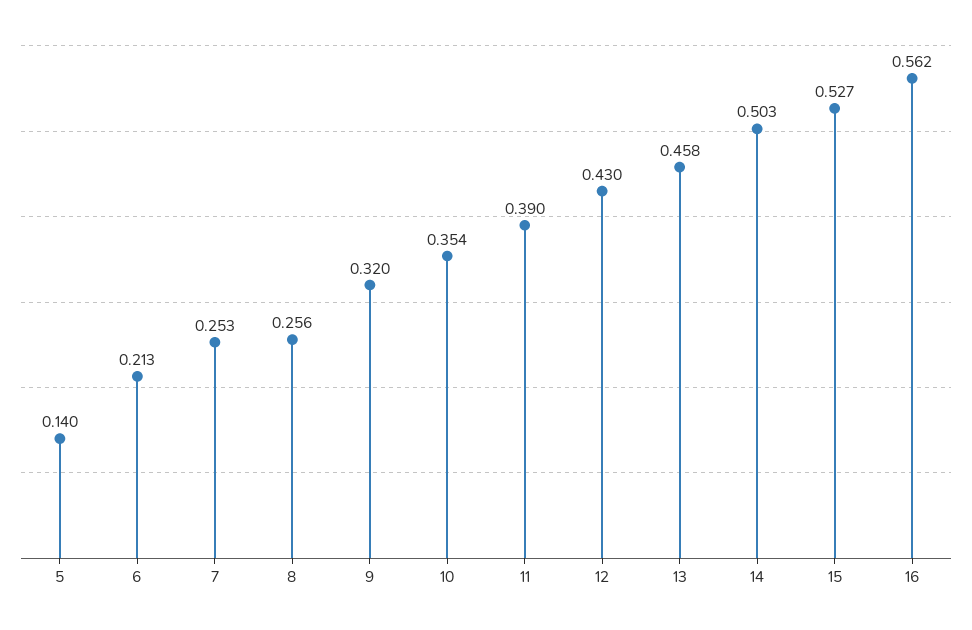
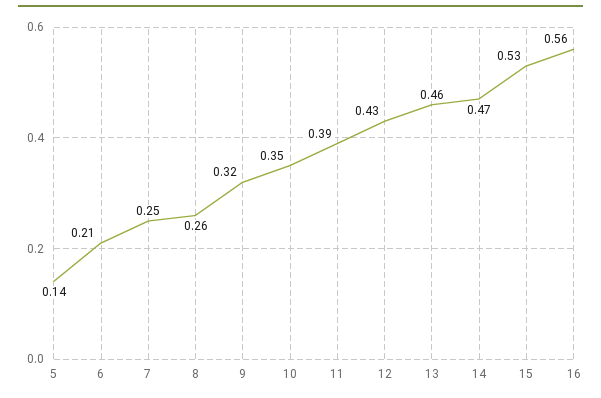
  {
    "5": 0.14,
    "6": 0.213,
    "7": 0.253,
    "8": 0.256,
    "9": 0.32,
    "10": 0.354,
    "11": 0.39,
    "12": 0.43,
    "13": 0.458,
-   "14": 0.503,
+   "14": 0.47,
    "15": 0.527,
    "16": 0.562
  }

